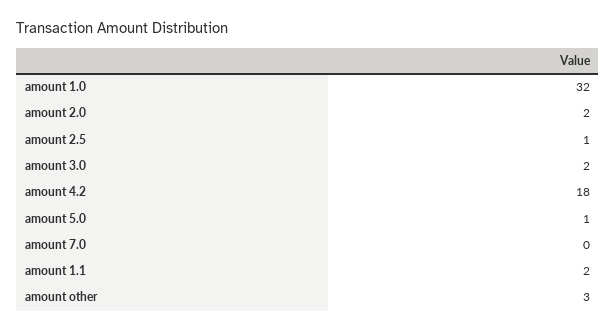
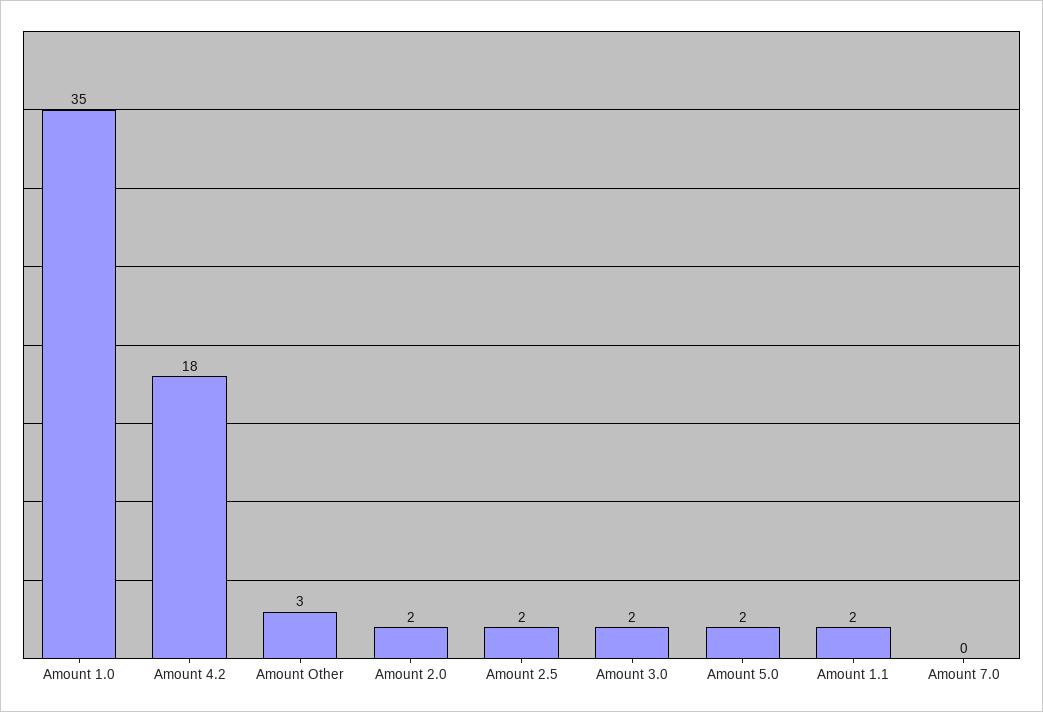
  {
-   "amount 1.0": 32,
+   "amount 1.0": 35,
    "amount 2.0": 2,
-   "amount 2.5": 1,
+   "amount 2.5": 2,
    "amount 3.0": 2,
    "amount 4.2": 18,
-   "amount 5.0": 1,
+   "amount 5.0": 2,
    "amount 7.0": 0,
    "amount 1.1": 2,
    "amount other": 3
  }

